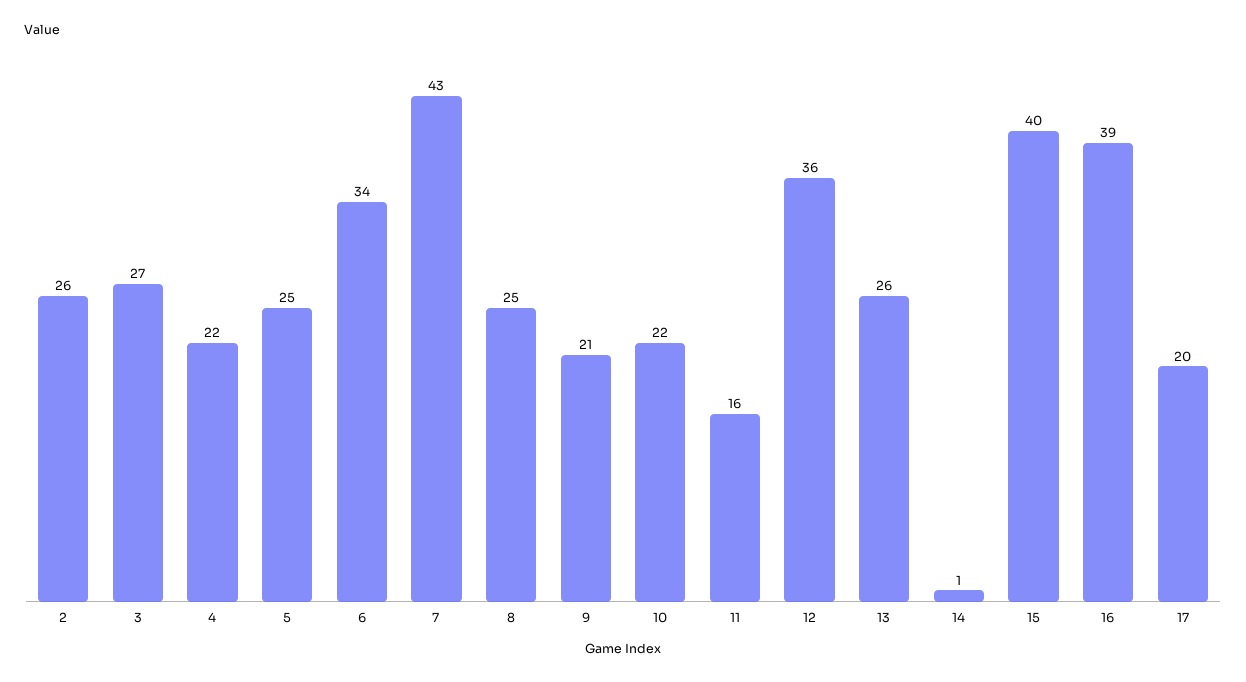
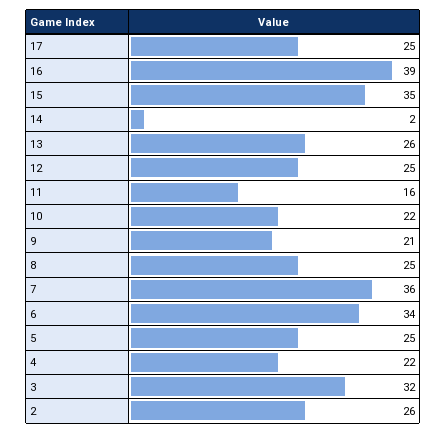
  {
    "2": 26,
-   "3": 27,
+   "3": 32,
    "4": 22,
    "5": 25,
    "6": 34,
-   "7": 43,
+   "7": 36,
    "8": 25,
    "9": 21,
    "10": 22,
    "11": 16,
-   "12": 36,
+   "12": 25,
    "13": 26,
-   "14": 1,
+   "14": 2,
-   "15": 40,
+   "15": 35,
    "16": 39,
-   "17": 20
+   "17": 25
  }

